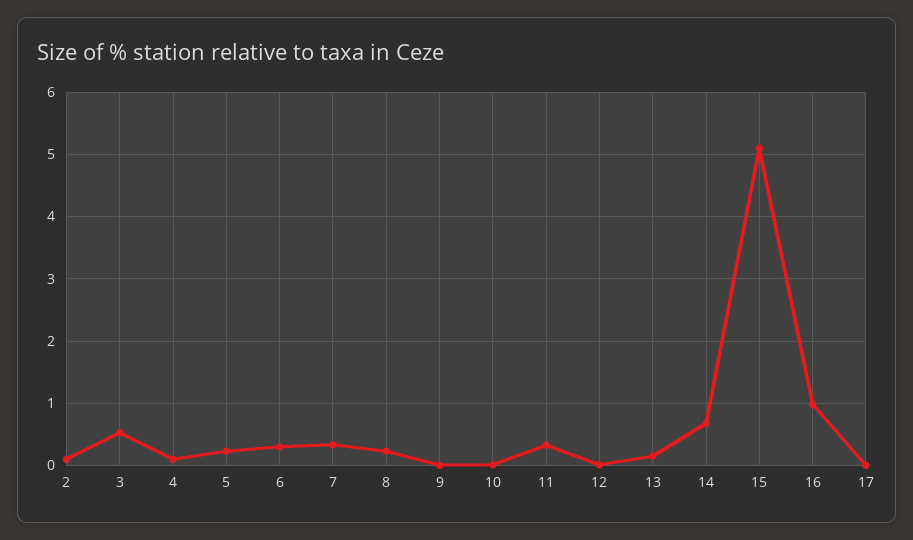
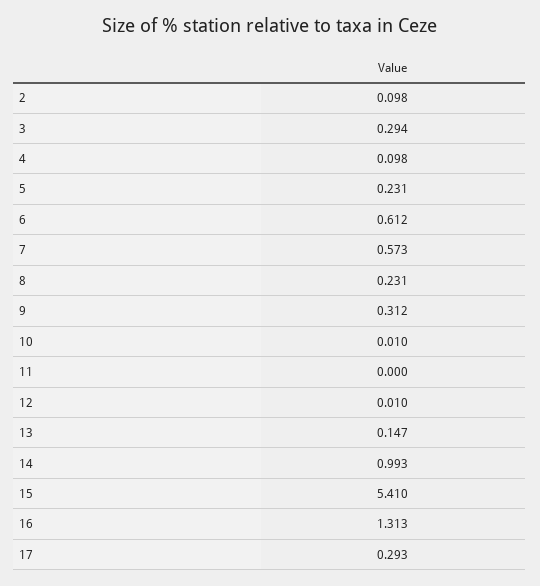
  {
    "2": 0.098,
-   "3": 0.5,
+   "3": 0.294,
    "4": 0.098,
    "5": 0.231,
-   "6": 0.3,
+   "6": 0.612,
-   "7": 0.3,
+   "7": 0.573,
    "8": 0.231,
-   "9": 0,
+   "9": 0.312,
    "10": 0.01,
-   "11": 0.3,
+   "11": 0,
    "12": 0.01,
    "13": 0.147,
-   "14": 0.7,
+   "14": 0.993,
-   "15": 5.1,
+   "15": 5.41,
-   "16": 1,
+   "16": 1.313,
-   "17": 0
+   "17": 0.293
  }

